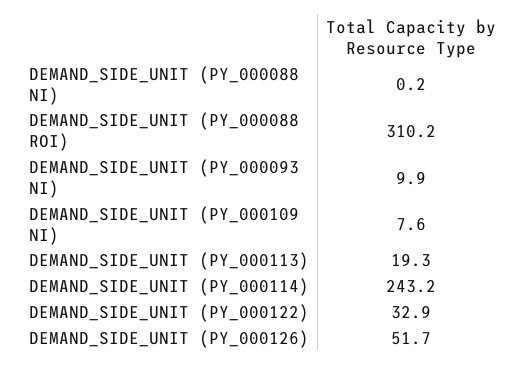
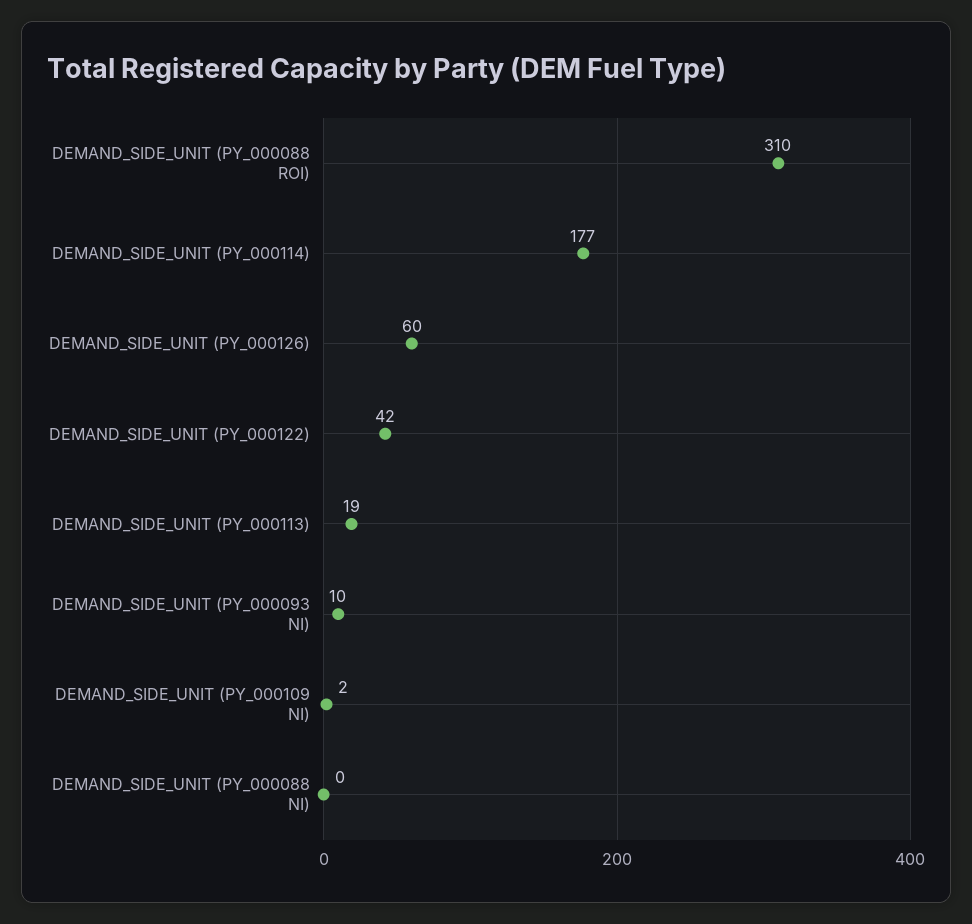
  {
    "DEMAND_SIDE_UNIT (PY_000088 NI)": 0.2,
    "DEMAND_SIDE_UNIT (PY_000088 ROI)": 310.2,
    "DEMAND_SIDE_UNIT (PY_000093 NI)": 9.9,
-   "DEMAND_SIDE_UNIT (PY_000109 NI)": 7.6,
+   "DEMAND_SIDE_UNIT (PY_000109 NI)": 2,
    "DEMAND_SIDE_UNIT (PY_000113)": 19.3,
-   "DEMAND_SIDE_UNIT (PY_000114)": 243.2,
+   "DEMAND_SIDE_UNIT (PY_000114)": 177,
-   "DEMAND_SIDE_UNIT (PY_000122)": 32.9,
+   "DEMAND_SIDE_UNIT (PY_000122)": 42,
-   "DEMAND_SIDE_UNIT (PY_000126)": 51.7
+   "DEMAND_SIDE_UNIT (PY_000126)": 60
  }

